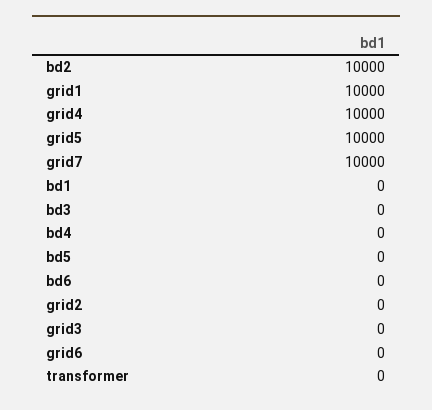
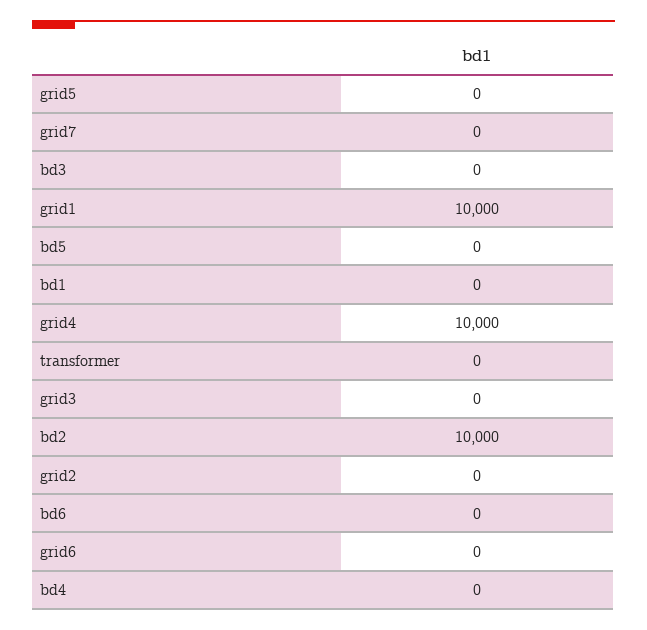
  {
    "bd2": 10000,
    "grid1": 10000,
    "grid4": 10000,
-   "grid5": 10000,
+   "grid5": 0,
-   "grid7": 10000,
+   "grid7": 0,
    "bd1": 0,
    "bd3": 0,
    "bd4": 0,
    "bd5": 0,
    "bd6": 0,
    "grid2": 0,
    "grid3": 0,
    "grid6": 0,
    "transformer": 0
  }

